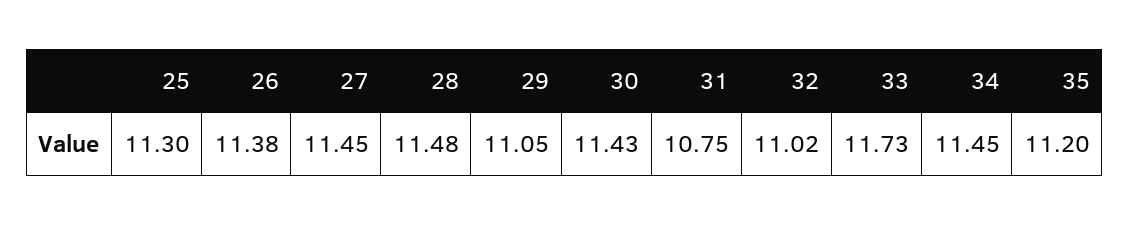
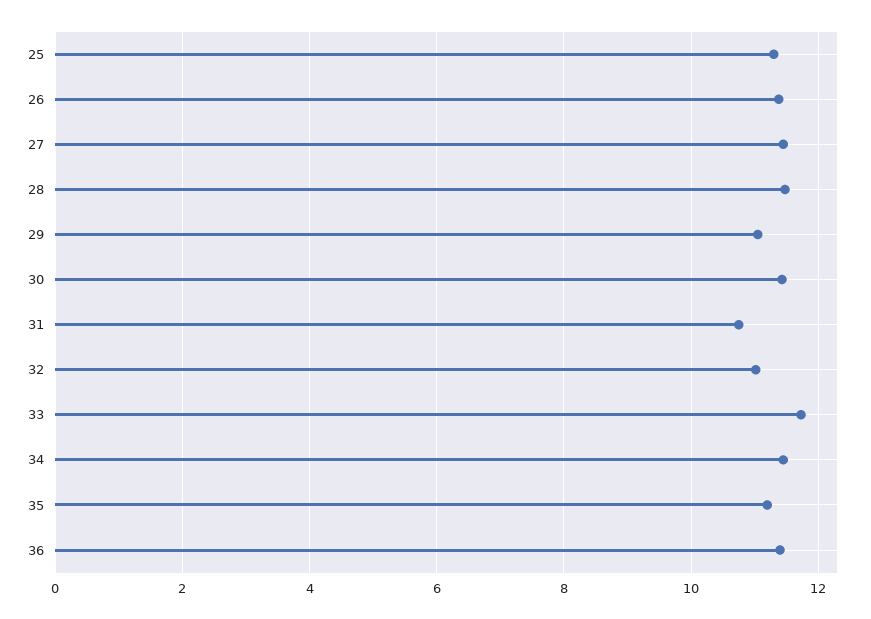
  {
    "25": 11.3,
    "26": 11.38,
    "27": 11.45,
    "28": 11.48,
    "29": 11.05,
    "30": 11.43,
    "31": 10.75,
    "32": 11.02,
    "33": 11.73,
    "34": 11.45,
-   "35": 11.2
+   "35": 11.2,
+   "36": 11.4
  }

